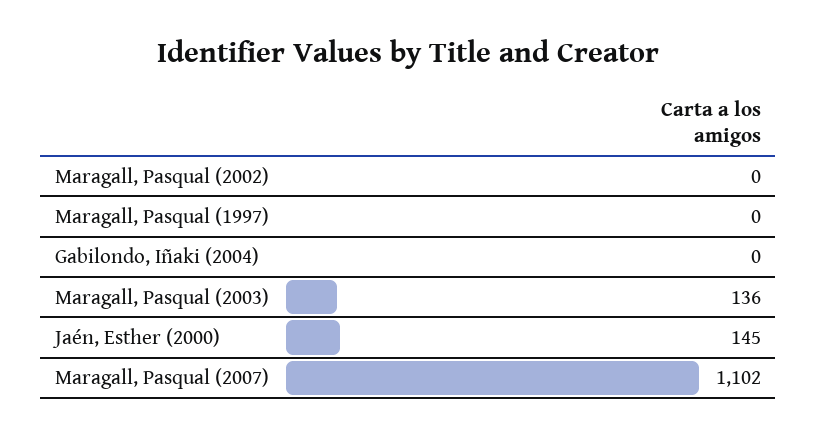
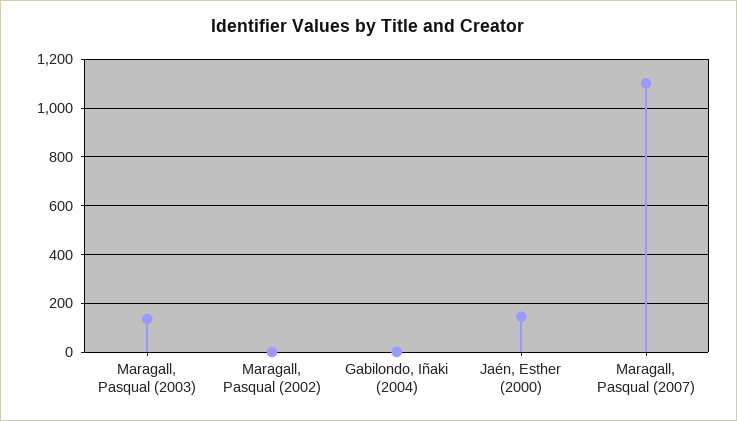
  {
    "Maragall, Pasqual (2002)": 0,
-   "Maragall, Pasqual (1997)": 0,
    "Gabilondo, Iñaki (2004)": 0,
    "Maragall, Pasqual (2003)": 136,
    "Jaén, Esther (2000)": 145,
    "Maragall, Pasqual (2007)": 1102
  }

